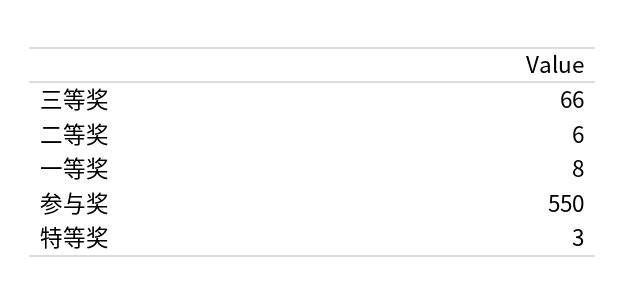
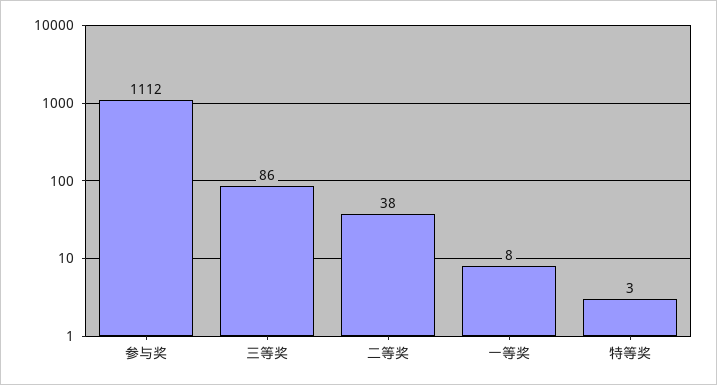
  {
-   "三等奖": 66,
+   "三等奖": 86,
-   "二等奖": 6,
+   "二等奖": 38,
    "一等奖": 8,
-   "参与奖": 550,
+   "参与奖": 1112,
    "特等奖": 3
  }

